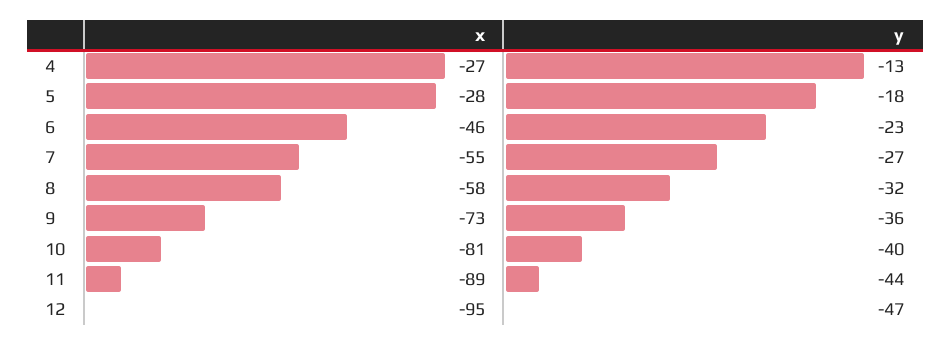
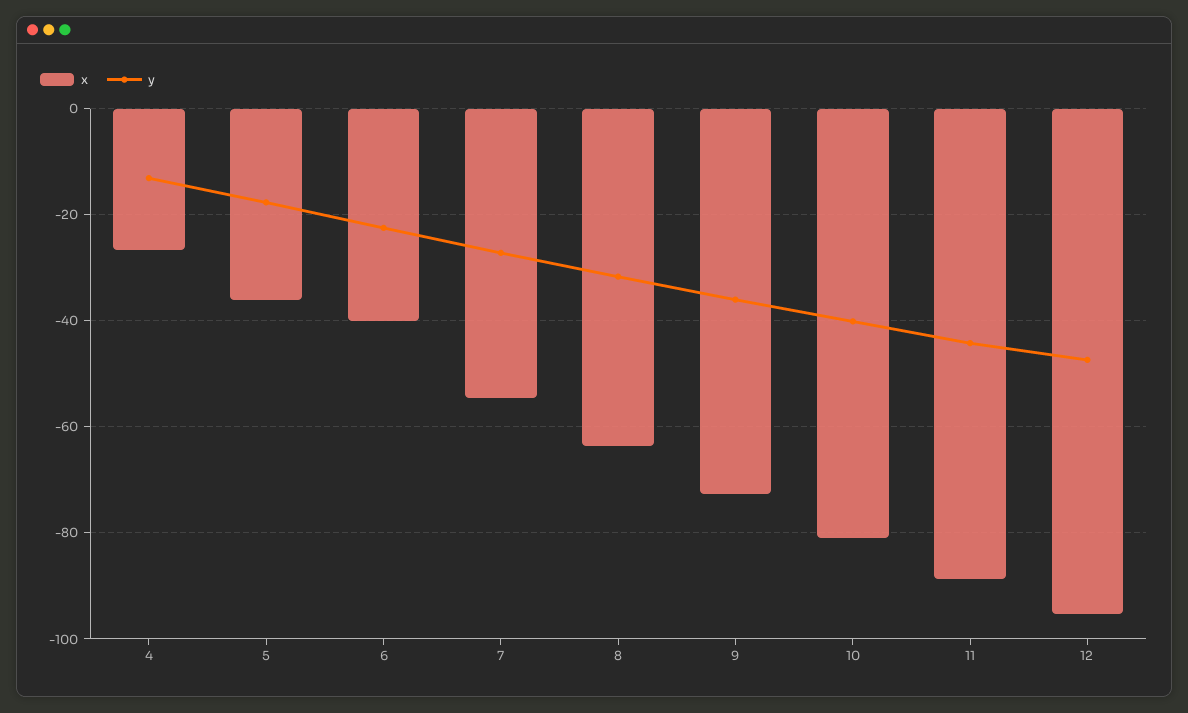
  {
    "x": {
      "4": -27,
-     "5": -28,
+     "5": -36,
-     "6": -46,
+     "6": -40,
      "7": -55,
-     "8": -58,
+     "8": -64,
      "9": -73,
      "10": -81,
      "11": -89,
      "12": -95
    },
    "y": {
      "4": -13,
      "5": -18,
      "6": -23,
      "7": -27,
      "8": -32,
      "9": -36,
      "10": -40,
      "11": -44,
      "12": -47
    }
  }

